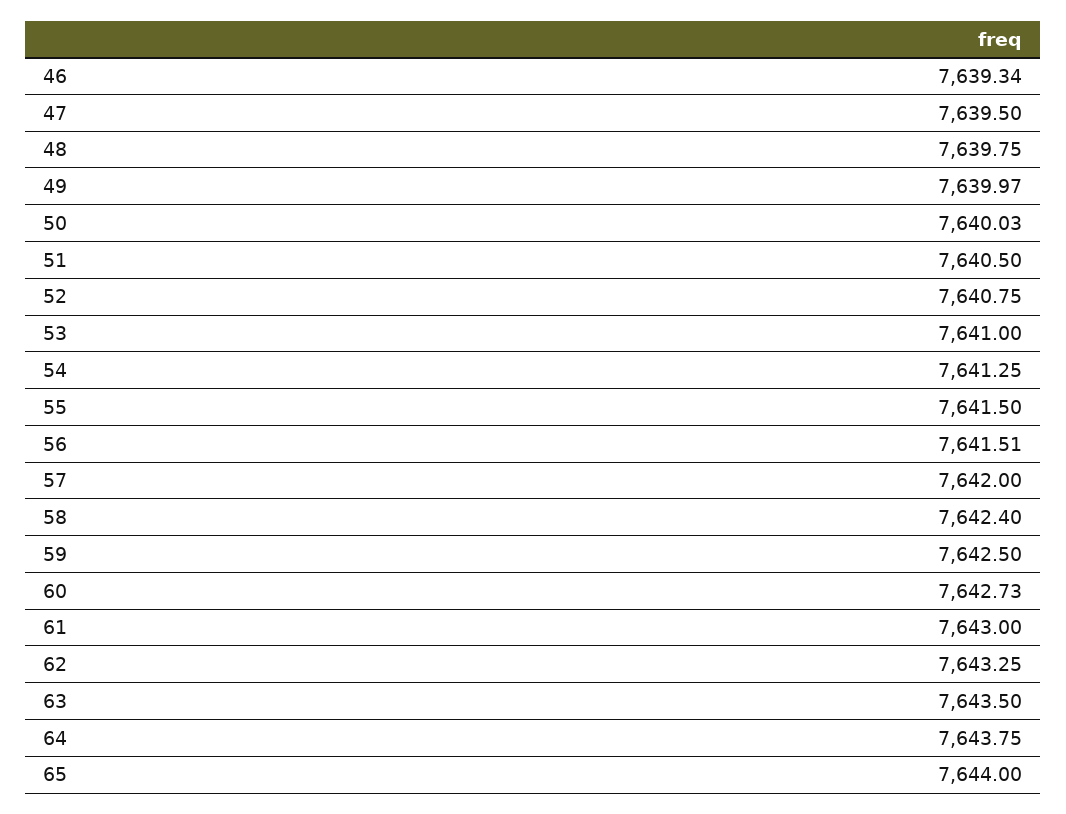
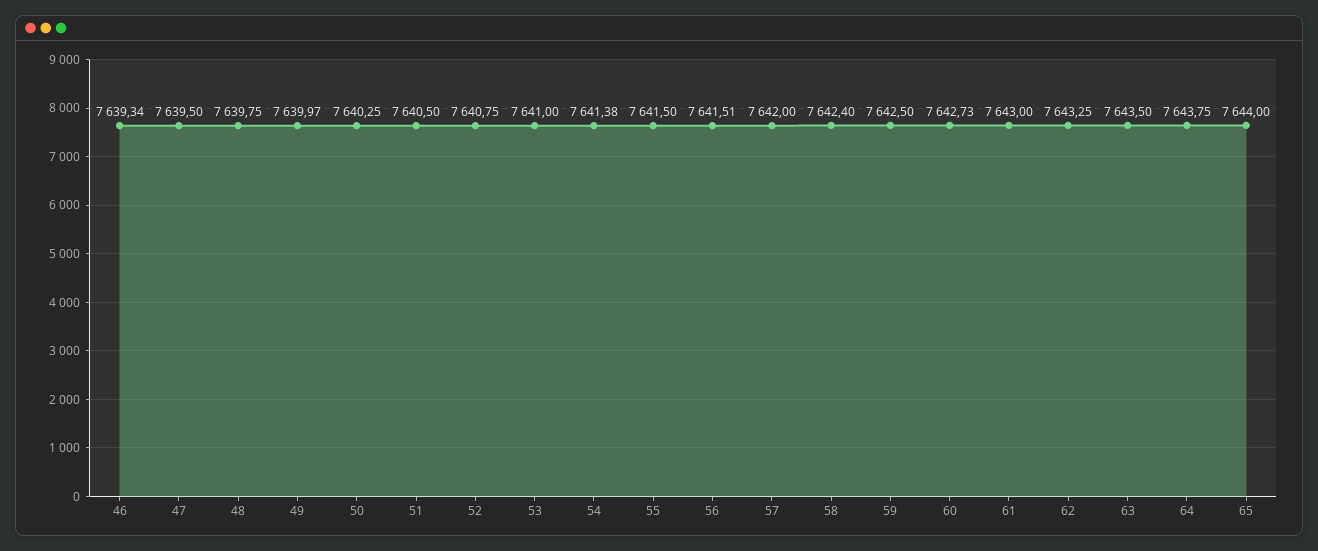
  {
    "46": 7639.34,
    "47": 7639.5,
    "48": 7639.75,
    "49": 7639.97,
-   "50": 7640.03,
+   "50": 7640.25,
    "51": 7640.5,
    "52": 7640.75,
    "53": 7641,
-   "54": 7641.25,
+   "54": 7641.38,
    "55": 7641.5,
    "56": 7641.51,
    "57": 7642,
    "58": 7642.4,
    "59": 7642.5,
    "60": 7642.73,
    "61": 7643,
    "62": 7643.25,
    "63": 7643.5,
    "64": 7643.75,
    "65": 7644
  }

